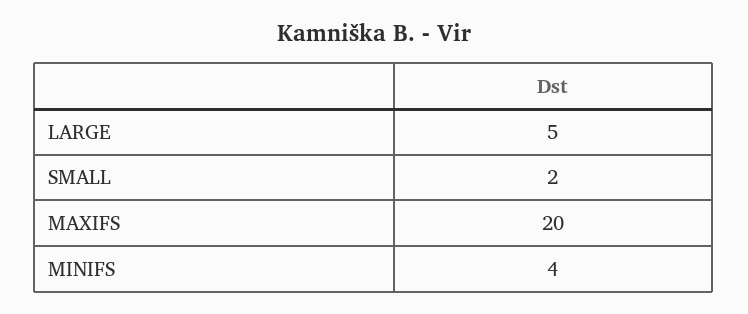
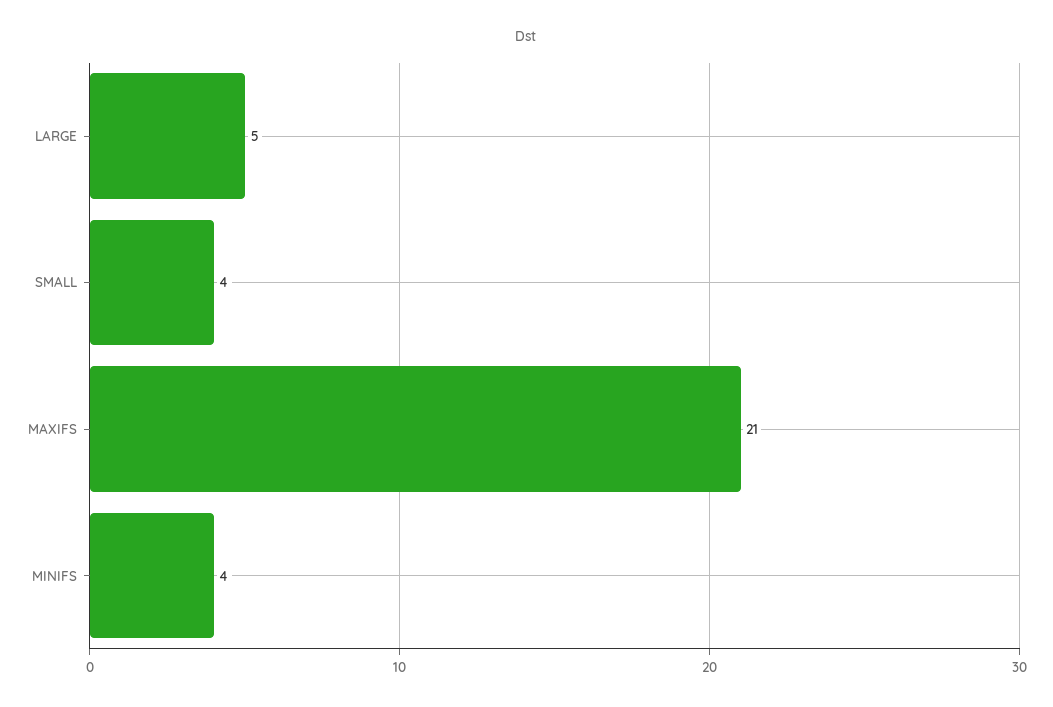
  {
    "LARGE": 5,
-   "SMALL": 2,
+   "SMALL": 4,
-   "MAXIFS": 20,
+   "MAXIFS": 21,
    "MINIFS": 4
  }

